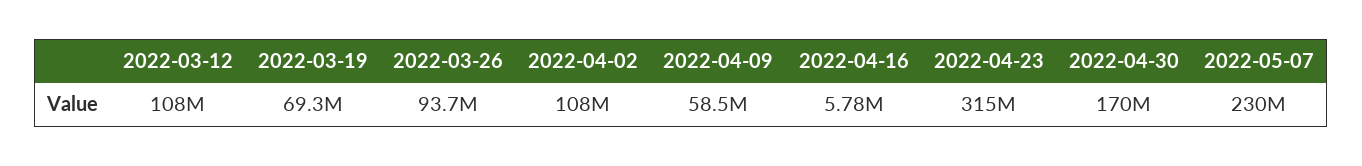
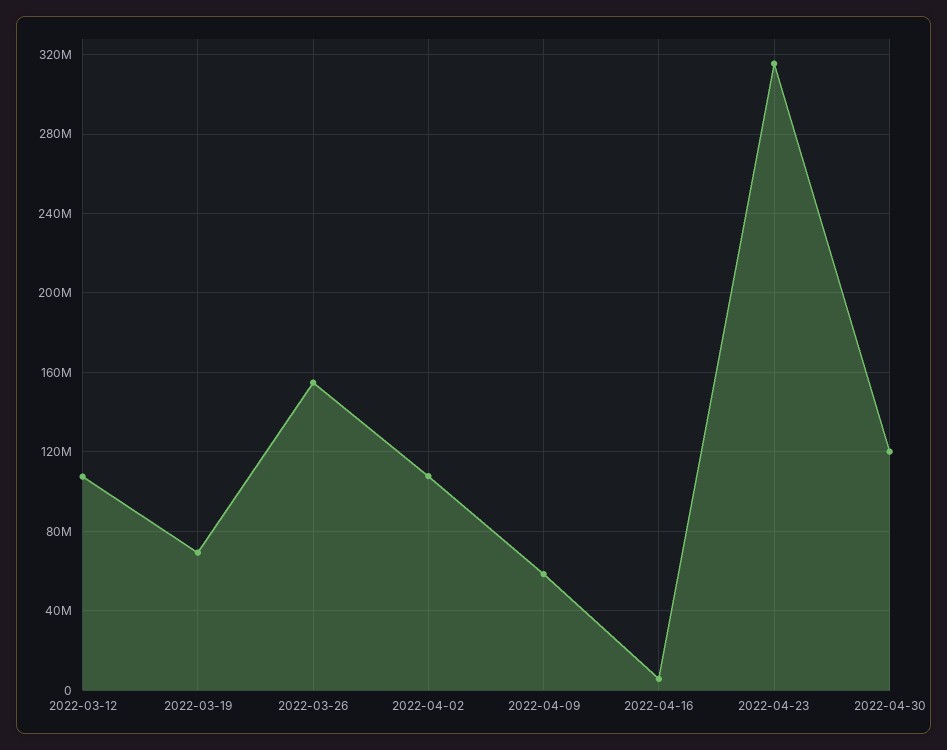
  {
    "2022-03-12": 108000000,
    "2022-03-19": 69300000,
-   "2022-03-26": 93700000,
+   "2022-03-26": 155000000,
    "2022-04-02": 108000000,
    "2022-04-09": 58500000,
    "2022-04-16": 5780000,
    "2022-04-23": 315000000,
-   "2022-04-30": 170000000,
+   "2022-04-30": 120000000
-   "2022-05-07": 230000000
  }

